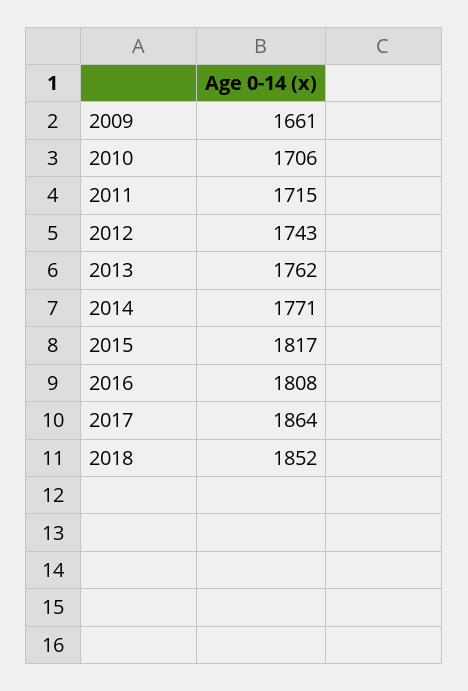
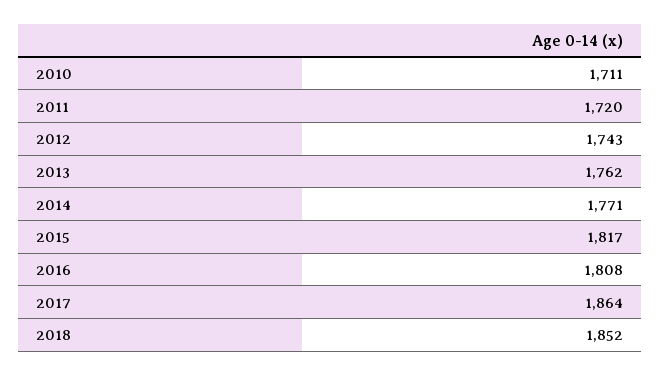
  {
-   "2009": 1661,
-   "2010": 1706,
+   "2010": 1711,
-   "2011": 1715,
+   "2011": 1720,
    "2012": 1743,
    "2013": 1762,
    "2014": 1771,
    "2015": 1817,
    "2016": 1808,
    "2017": 1864,
    "2018": 1852
  }

